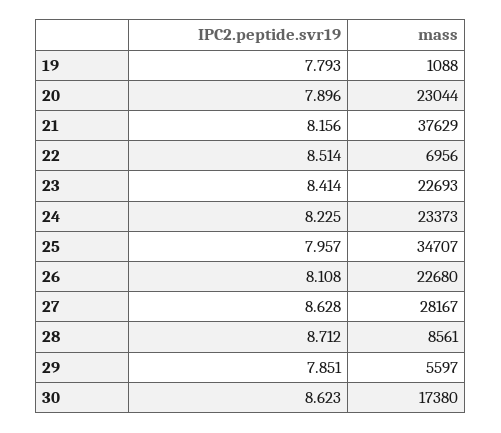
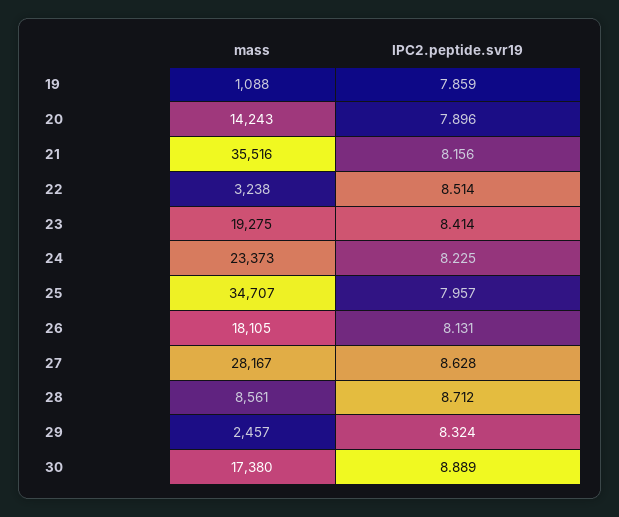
  {
    "IPC2.peptide.svr19": {
-     "19": 7.793,
+     "19": 7.859,
      "20": 7.896,
      "21": 8.156,
      "22": 8.514,
      "23": 8.414,
      "24": 8.225,
      "25": 7.957,
-     "26": 8.108,
+     "26": 8.131,
      "27": 8.628,
      "28": 8.712,
-     "29": 7.851,
+     "29": 8.324,
-     "30": 8.623
+     "30": 8.889
    },
    "mass": {
      "19": 1088,
-     "20": 23044,
+     "20": 14243,
-     "21": 37629,
+     "21": 35516,
-     "22": 6956,
+     "22": 3238,
-     "23": 22693,
+     "23": 19275,
      "24": 23373,
      "25": 34707,
-     "26": 22680,
+     "26": 18105,
      "27": 28167,
      "28": 8561,
-     "29": 5597,
+     "29": 2457,
      "30": 17380
    }
  }

